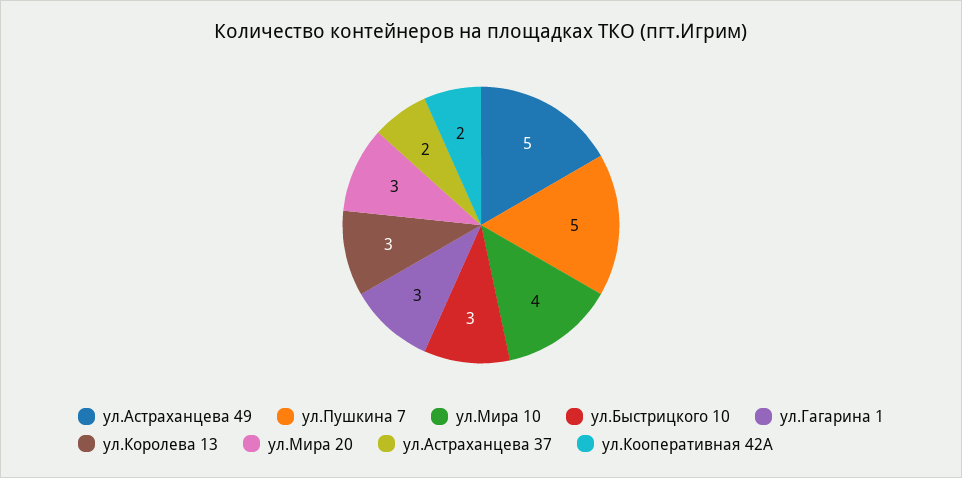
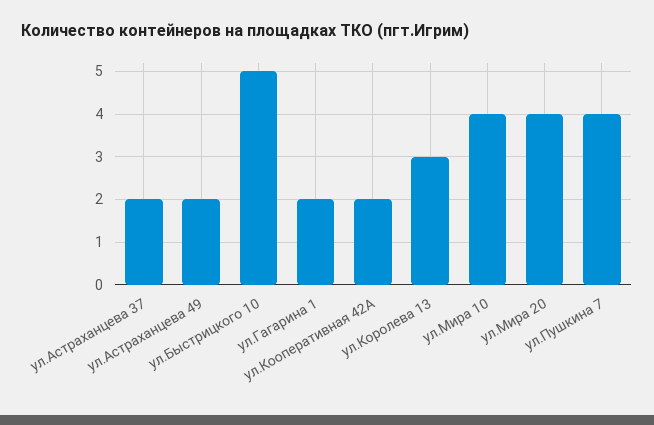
  {
-   "ул.Астраханцева 49": 5,
+   "ул.Астраханцева 49": 2,
-   "ул.Пушкина 7": 5,
+   "ул.Пушкина 7": 4,
    "ул.Мира 10": 4,
-   "ул.Быстрицкого 10": 3,
+   "ул.Быстрицкого 10": 5,
-   "ул.Гагарина 1": 3,
+   "ул.Гагарина 1": 2,
    "ул.Королева 13": 3,
-   "ул.Мира 20": 3,
+   "ул.Мира 20": 4,
    "ул.Астраханцева 37": 2,
    "ул.Кооперативная 42А": 2
  }

